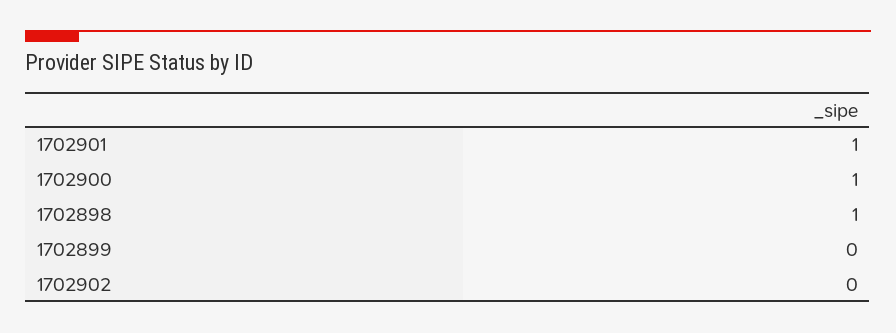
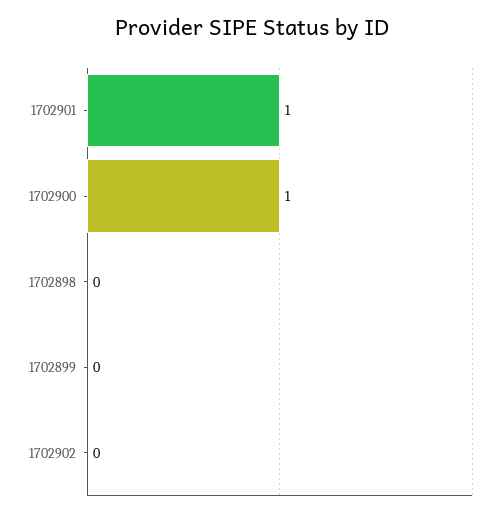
  {
    "1702901": 1,
    "1702900": 1,
-   "1702898": 1,
+   "1702898": 0,
    "1702899": 0,
    "1702902": 0
  }

